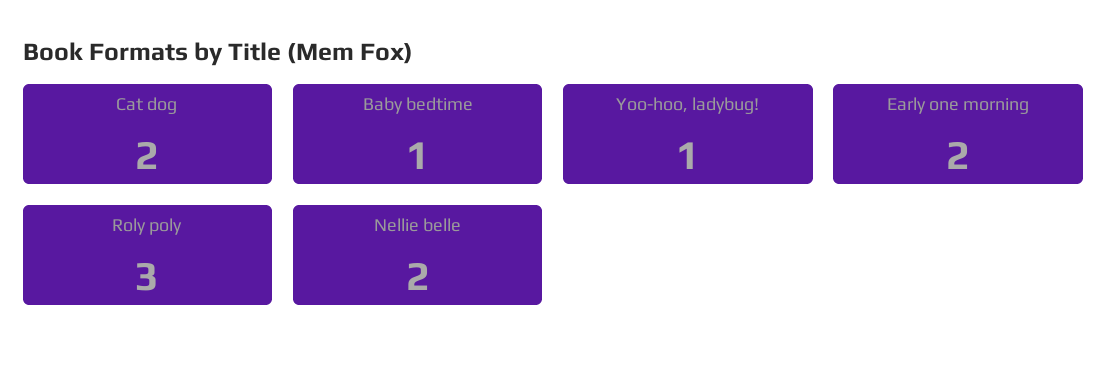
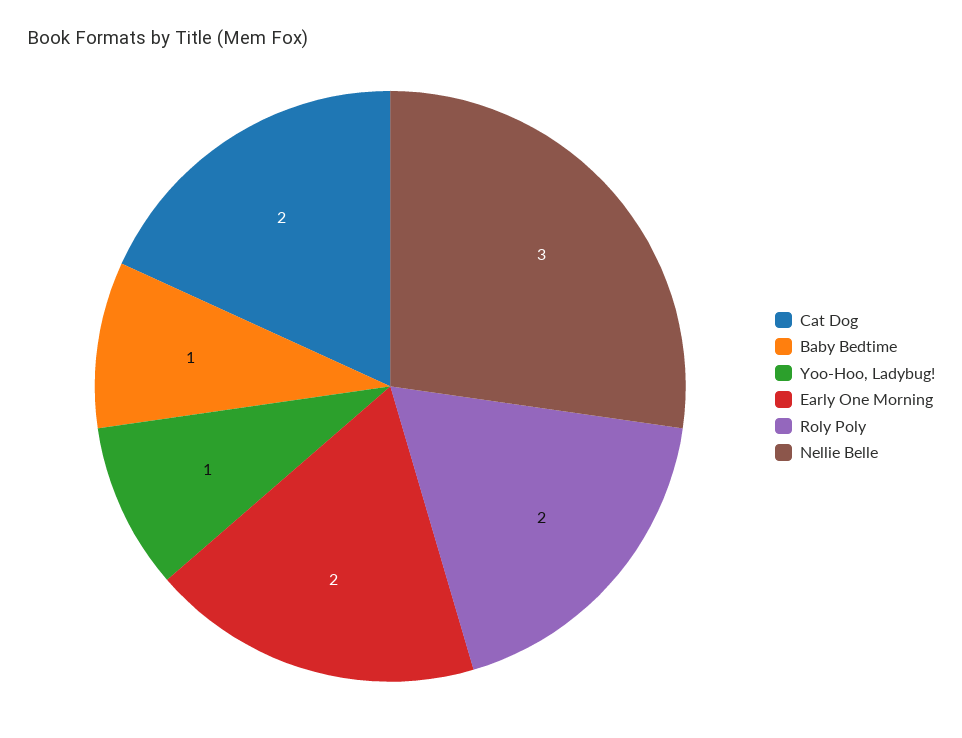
  {
    "Cat dog": 2,
    "Baby bedtime": 1,
    "Yoo-hoo, ladybug!": 1,
    "Early one morning": 2,
-   "Roly poly": 3,
+   "Roly poly": 2,
-   "Nellie belle": 2
+   "Nellie belle": 3
  }

